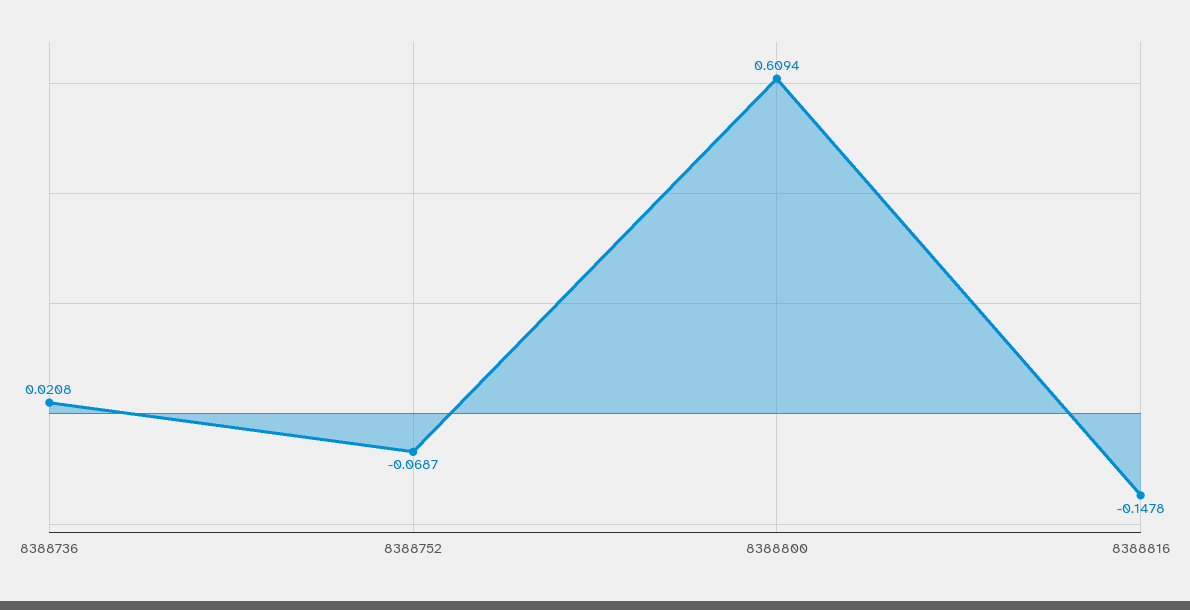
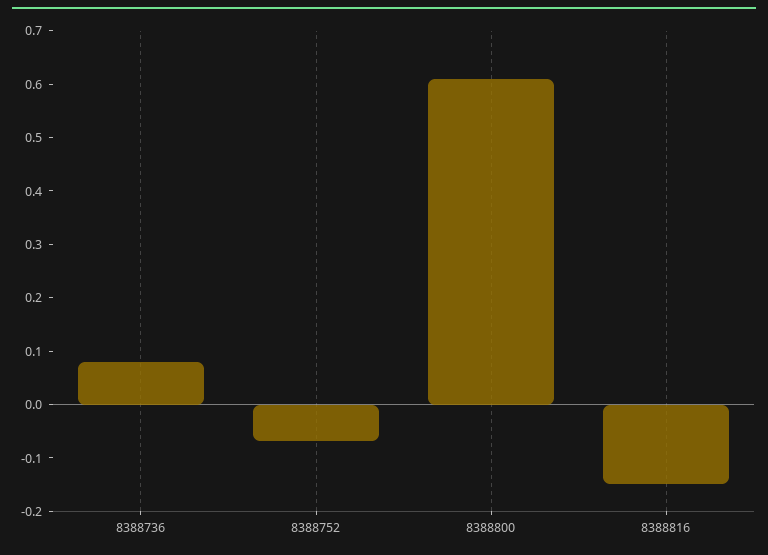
  {
-   "8388736": 0.0208,
+   "8388736": 0.08,
    "8388752": -0.0687,
    "8388800": 0.6094,
    "8388816": -0.1478
  }

